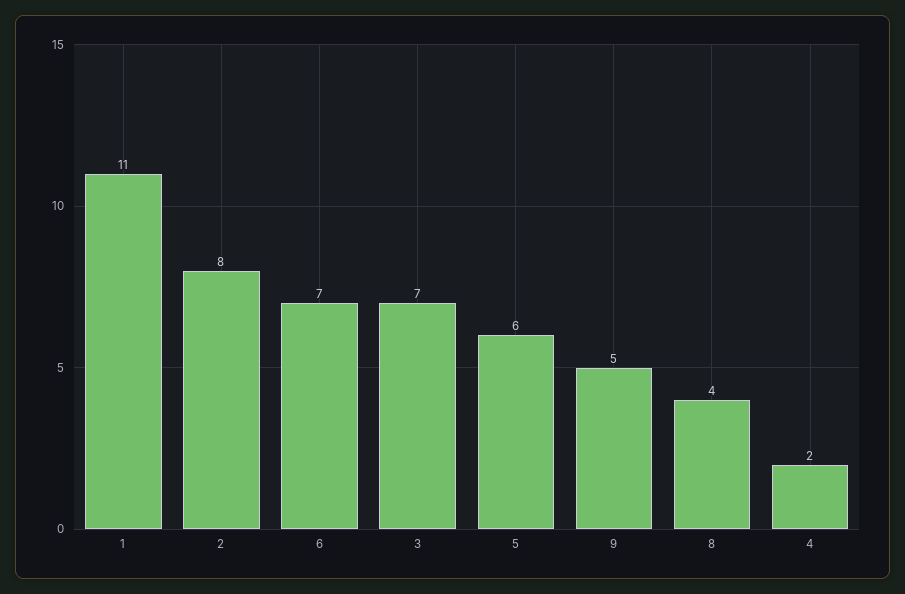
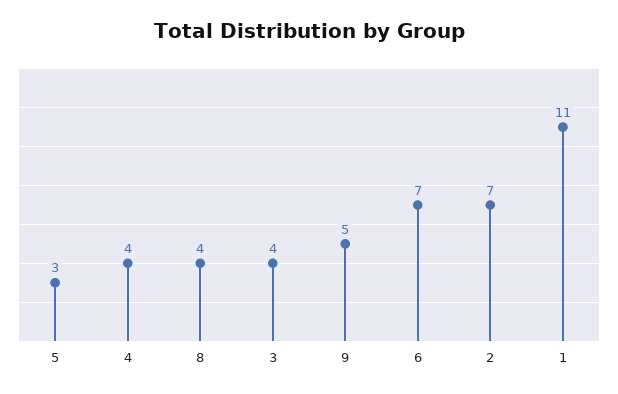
  {
    "1": 11,
-   "2": 8,
+   "2": 7,
    "6": 7,
-   "3": 7,
+   "3": 4,
-   "5": 6,
+   "5": 3,
    "9": 5,
    "8": 4,
-   "4": 2
+   "4": 4
  }

